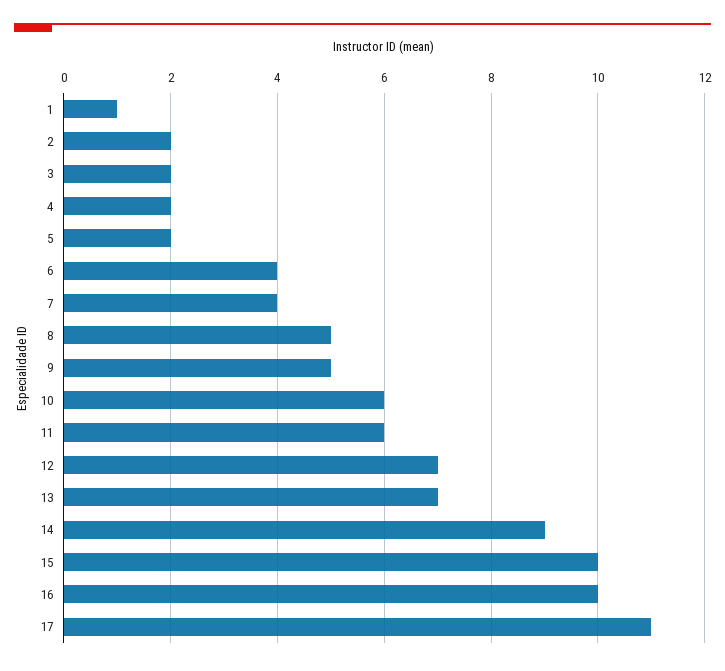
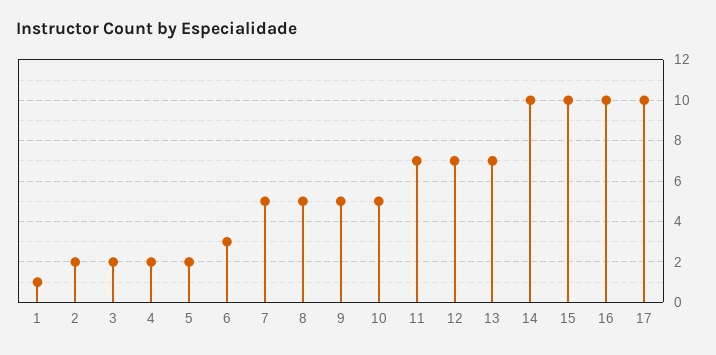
  {
    "1": 1,
    "2": 2,
    "3": 2,
    "4": 2,
    "5": 2,
-   "6": 4,
+   "6": 3,
-   "7": 4,
+   "7": 5,
    "8": 5,
    "9": 5,
-   "10": 6,
+   "10": 5,
-   "11": 6,
+   "11": 7,
    "12": 7,
    "13": 7,
-   "14": 9,
+   "14": 10,
    "15": 10,
    "16": 10,
-   "17": 11
+   "17": 10
  }

